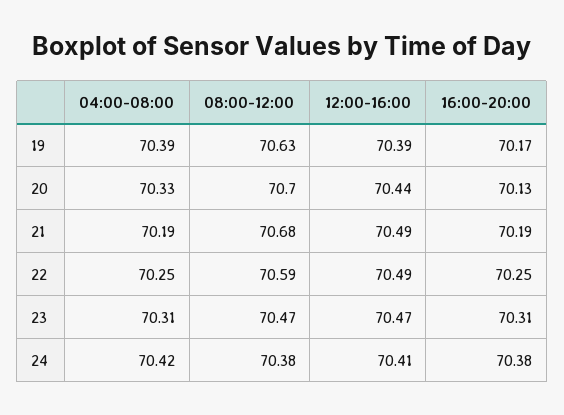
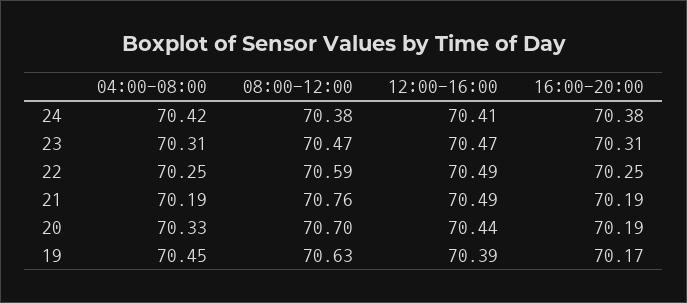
  {
    "04:00-08:00": {
-     "19": 70.39,
+     "19": 70.45,
      "20": 70.33,
      "21": 70.19,
      "22": 70.25,
      "23": 70.31,
      "24": 70.42
    },
    "08:00-12:00": {
      "19": 70.63,
      "20": 70.7,
-     "21": 70.68,
+     "21": 70.76,
      "22": 70.59,
      "23": 70.47,
      "24": 70.38
    },
    "12:00-16:00": {
      "19": 70.39,
      "20": 70.44,
      "21": 70.49,
      "22": 70.49,
      "23": 70.47,
      "24": 70.41
    },
    "16:00-20:00": {
      "19": 70.17,
-     "20": 70.13,
+     "20": 70.19,
      "21": 70.19,
      "22": 70.25,
      "23": 70.31,
      "24": 70.38
    }
  }

